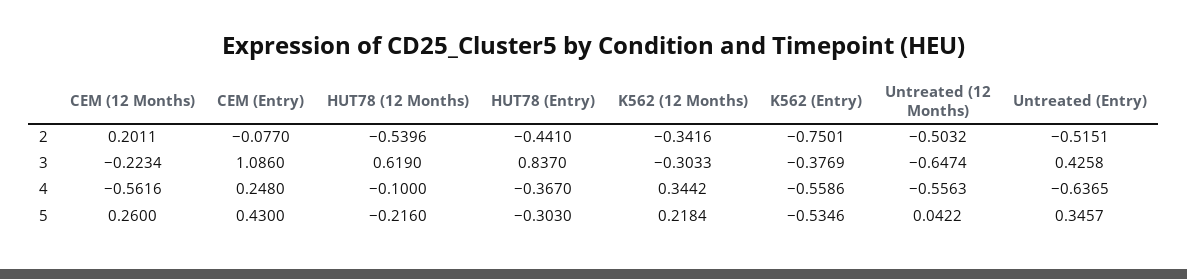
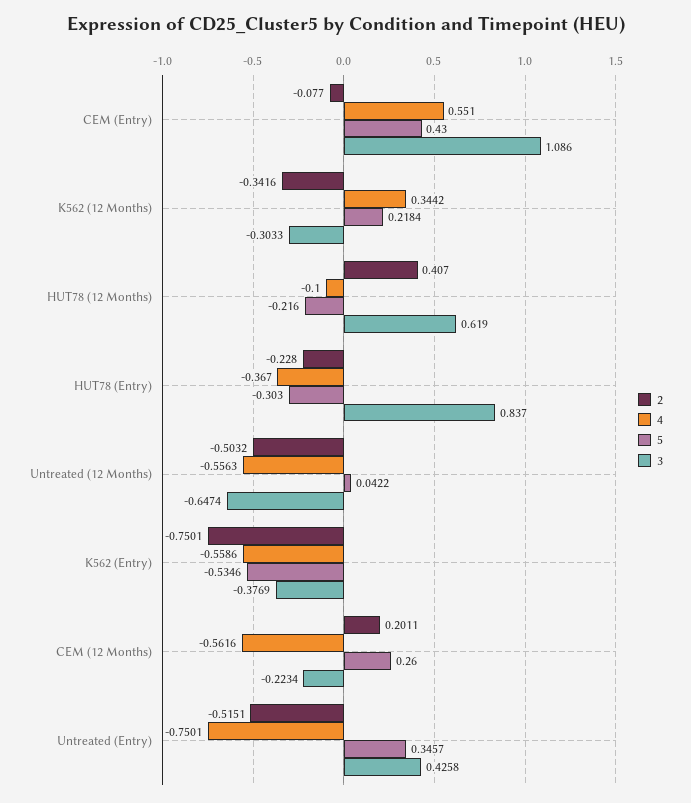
  {
    "2": {
      "CEM (12 Months)": 0.2011,
      "CEM (Entry)": -0.077,
-     "HUT78 (12 Months)": -0.5396,
+     "HUT78 (12 Months)": 0.407,
-     "HUT78 (Entry)": -0.441,
+     "HUT78 (Entry)": -0.228,
      "K562 (12 Months)": -0.3416,
      "K562 (Entry)": -0.7501,
      "Untreated (12 Months)": -0.5032,
      "Untreated (Entry)": -0.5151
    },
    "3": {
      "CEM (12 Months)": -0.2234,
      "CEM (Entry)": 1.086,
      "HUT78 (12 Months)": 0.619,
      "HUT78 (Entry)": 0.837,
      "K562 (12 Months)": -0.3033,
      "K562 (Entry)": -0.3769,
      "Untreated (12 Months)": -0.6474,
      "Untreated (Entry)": 0.4258
    },
    "4": {
      "CEM (12 Months)": -0.5616,
-     "CEM (Entry)": 0.248,
+     "CEM (Entry)": 0.551,
      "HUT78 (12 Months)": -0.1,
      "HUT78 (Entry)": -0.367,
      "K562 (12 Months)": 0.3442,
      "K562 (Entry)": -0.5586,
      "Untreated (12 Months)": -0.5563,
-     "Untreated (Entry)": -0.6365
+     "Untreated (Entry)": -0.7501
    },
    "5": {
      "CEM (12 Months)": 0.26,
      "CEM (Entry)": 0.43,
      "HUT78 (12 Months)": -0.216,
      "HUT78 (Entry)": -0.303,
      "K562 (12 Months)": 0.2184,
      "K562 (Entry)": -0.5346,
      "Untreated (12 Months)": 0.0422,
      "Untreated (Entry)": 0.3457
    }
  }

